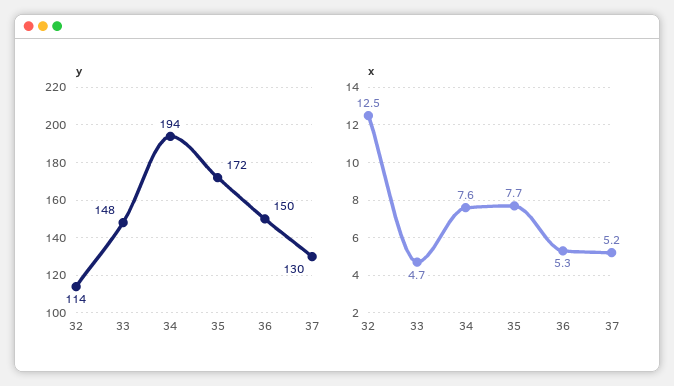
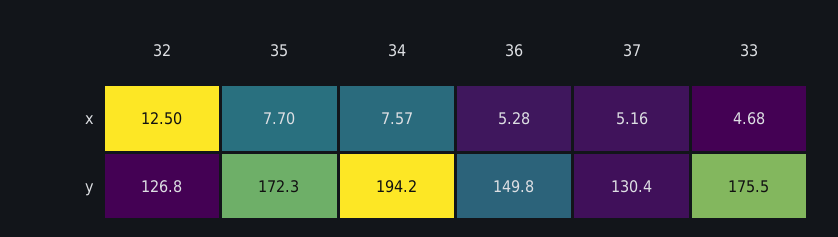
  {
    "y": {
-     "32": 114,
+     "32": 126.8,
-     "33": 148,
+     "33": 175.5,
      "34": 194.2,
      "35": 172.3,
      "36": 149.8,
      "37": 130.4
    },
    "x": {
      "32": 12.5,
      "33": 4.68,
      "34": 7.57,
      "35": 7.7,
      "36": 5.28,
      "37": 5.16
    }
  }

